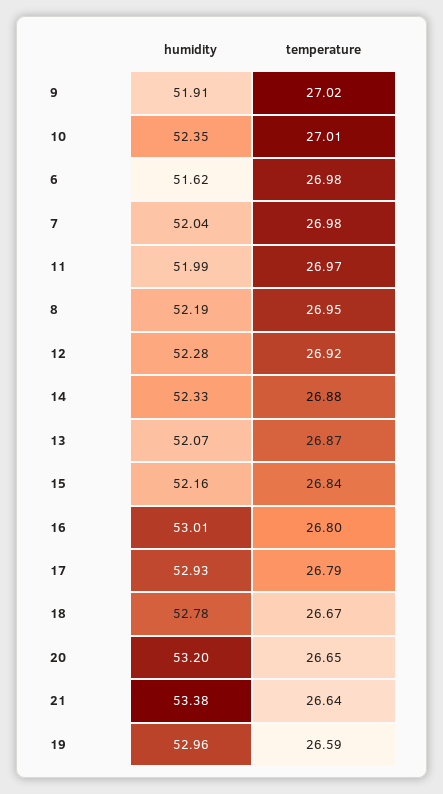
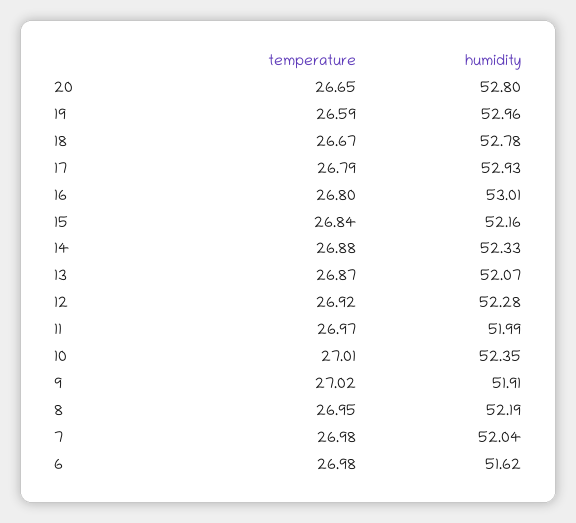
  {
    "humidity": {
      "9": 51.91,
      "10": 52.35,
      "6": 51.62,
      "7": 52.04,
      "11": 51.99,
      "8": 52.19,
      "12": 52.28,
      "14": 52.33,
      "13": 52.07,
      "15": 52.16,
      "16": 53.01,
      "17": 52.93,
      "18": 52.78,
-     "20": 53.2,
+     "20": 52.8,
-     "21": 53.38,
      "19": 52.96
    },
    "temperature": {
      "9": 27.02,
      "10": 27.01,
      "6": 26.98,
      "7": 26.98,
      "11": 26.97,
      "8": 26.95,
      "12": 26.92,
      "14": 26.88,
      "13": 26.87,
      "15": 26.84,
      "16": 26.8,
      "17": 26.79,
      "18": 26.67,
      "20": 26.65,
-     "21": 26.64,
      "19": 26.59
    }
  }

